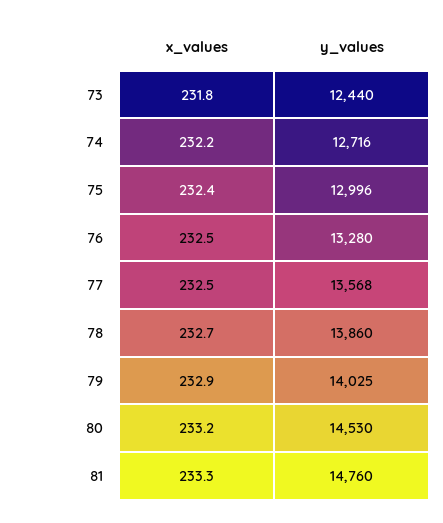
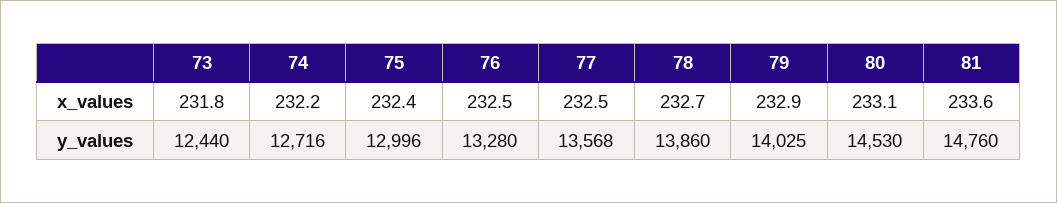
  {
    "x_values": {
      "73": 231.8,
      "74": 232.2,
      "75": 232.4,
      "76": 232.5,
      "77": 232.5,
      "78": 232.7,
      "79": 232.9,
-     "80": 233.2,
+     "80": 233.1,
-     "81": 233.3
+     "81": 233.6
    },
    "y_values": {
      "73": 12440,
      "74": 12716,
      "75": 12996,
      "76": 13280,
      "77": 13568,
      "78": 13860,
      "79": 14025,
      "80": 14530,
      "81": 14760
    }
  }

